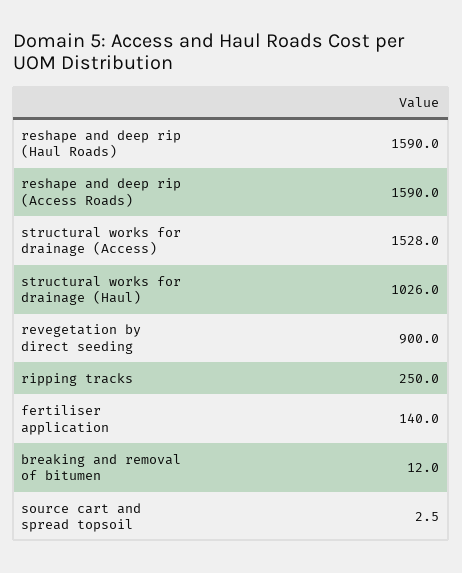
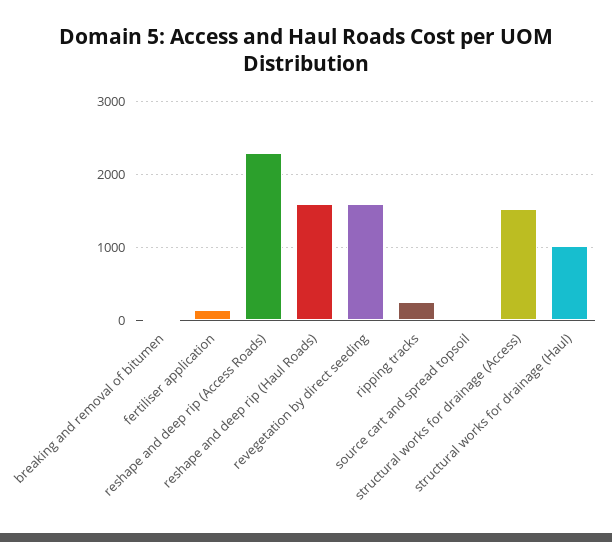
  {
    "reshape and deep rip (Haul Roads)": 1590,
-   "reshape and deep rip (Access Roads)": 1590,
+   "reshape and deep rip (Access Roads)": 2300,
    "structural works for drainage (Access)": 1528,
    "structural works for drainage (Haul)": 1026,
-   "revegetation by direct seeding": 900,
+   "revegetation by direct seeding": 1600,
    "ripping tracks": 250,
    "fertiliser application": 140,
    "breaking and removal of bitumen": 12,
    "source cart and spread topsoil": 2.5
  }

